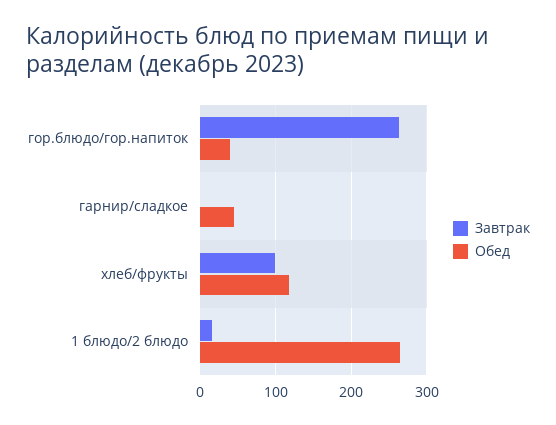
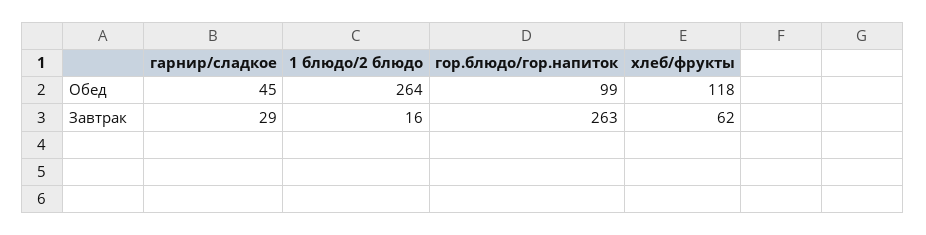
  {
    "Завтрак": {
      "гор.блюдо/гор.напиток": 263,
-     "гарнир/сладкое": 0,
+     "гарнир/сладкое": 29,
-     "хлеб/фрукты": 100,
+     "хлеб/фрукты": 62,
      "1 блюдо/2 блюдо": 16
    },
    "Обед": {
-     "гор.блюдо/гор.напиток": 40,
+     "гор.блюдо/гор.напиток": 99,
      "гарнир/сладкое": 45,
      "хлеб/фрукты": 118,
      "1 блюдо/2 блюдо": 264
    }
  }

